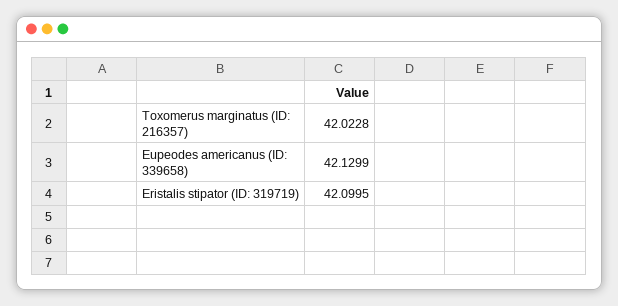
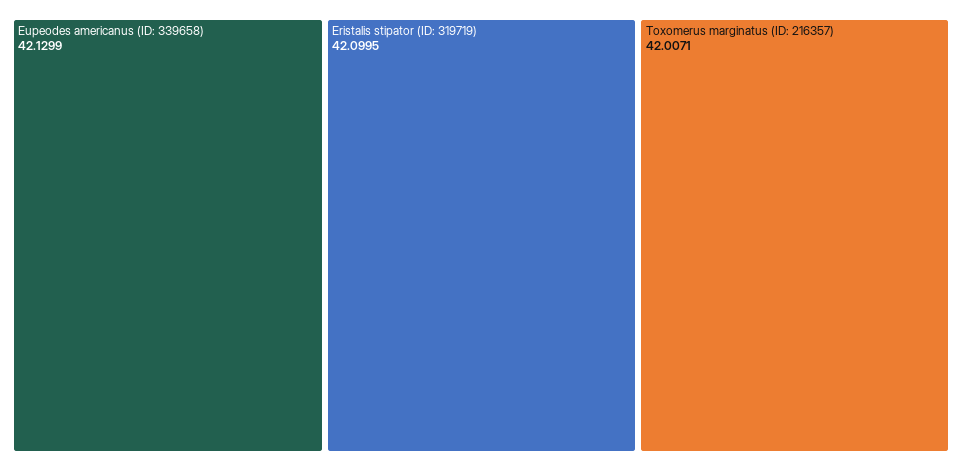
  {
-   "Toxomerus marginatus (ID: 216357)": 42.0228,
+   "Toxomerus marginatus (ID: 216357)": 42.0071,
    "Eupeodes americanus (ID: 339658)": 42.1299,
    "Eristalis stipator (ID: 319719)": 42.0995
  }

